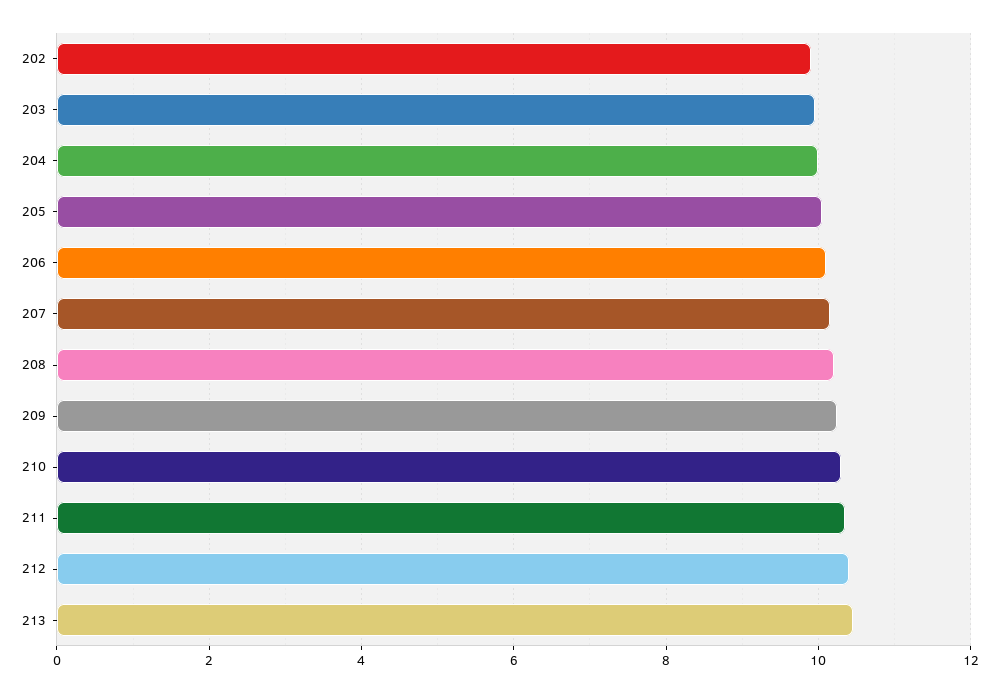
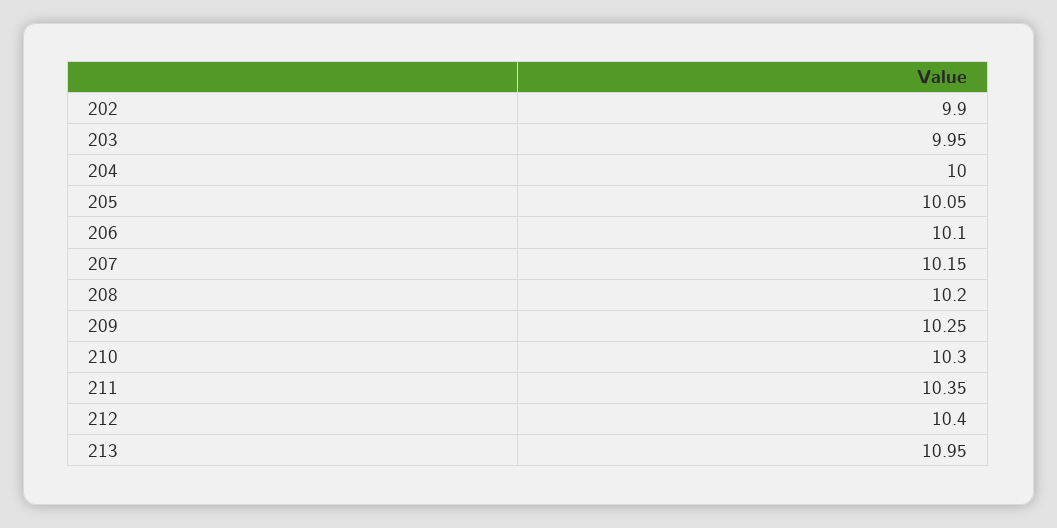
  {
    "202": 9.9,
    "203": 9.95,
    "204": 10,
    "205": 10.05,
    "206": 10.1,
    "207": 10.15,
    "208": 10.2,
    "209": 10.25,
    "210": 10.3,
    "211": 10.35,
    "212": 10.4,
-   "213": 10.4
+   "213": 10.95
  }

